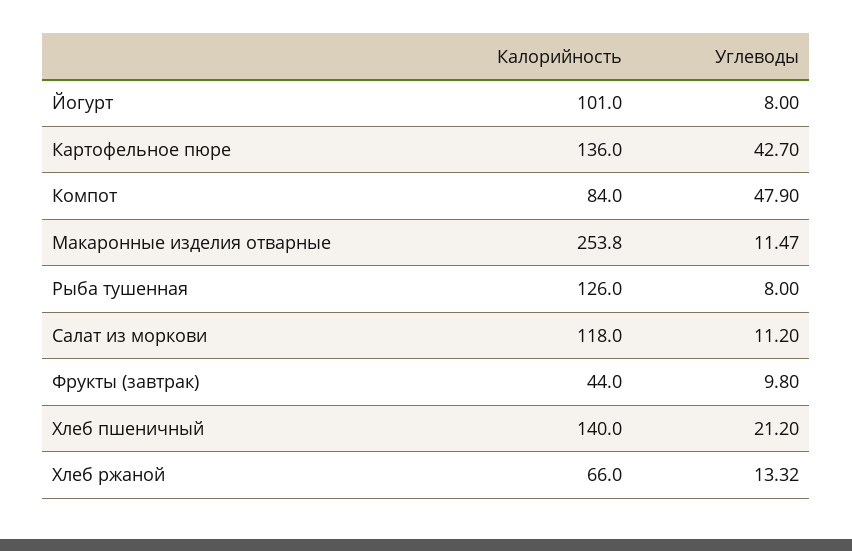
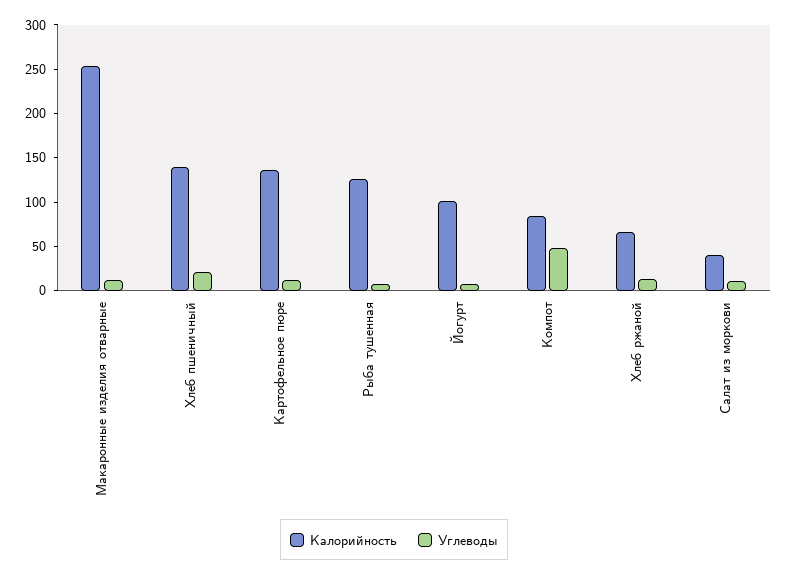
  {
    "Калорийность": {
      "Йогурт": 101,
      "Картофельное пюре": 136,
      "Компот": 84,
      "Макаронные изделия отварные": 253.8,
      "Рыба тушенная": 126,
-     "Салат из моркови": 118,
+     "Салат из моркови": 40,
-     "Фрукты (завтрак)": 44,
      "Хлеб пшеничный": 140,
      "Хлеб ржаной": 66
    },
    "Углеводы": {
      "Йогурт": 8,
-     "Картофельное пюре": 42.7,
+     "Картофельное пюре": 10,
      "Компот": 47.9,
      "Макаронные изделия отварные": 11.47,
      "Рыба тушенная": 8,
      "Салат из моркови": 11.2,
-     "Фрукты (завтрак)": 9.8,
      "Хлеб пшеничный": 21.2,
      "Хлеб ржаной": 13.32
    }
  }

